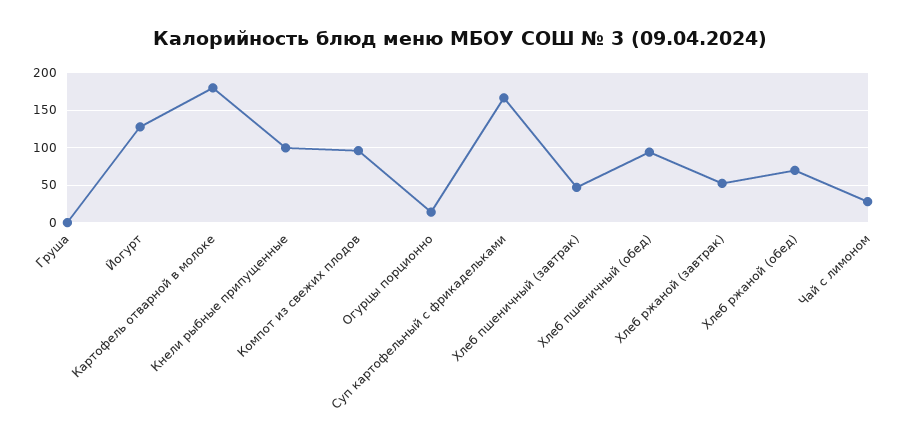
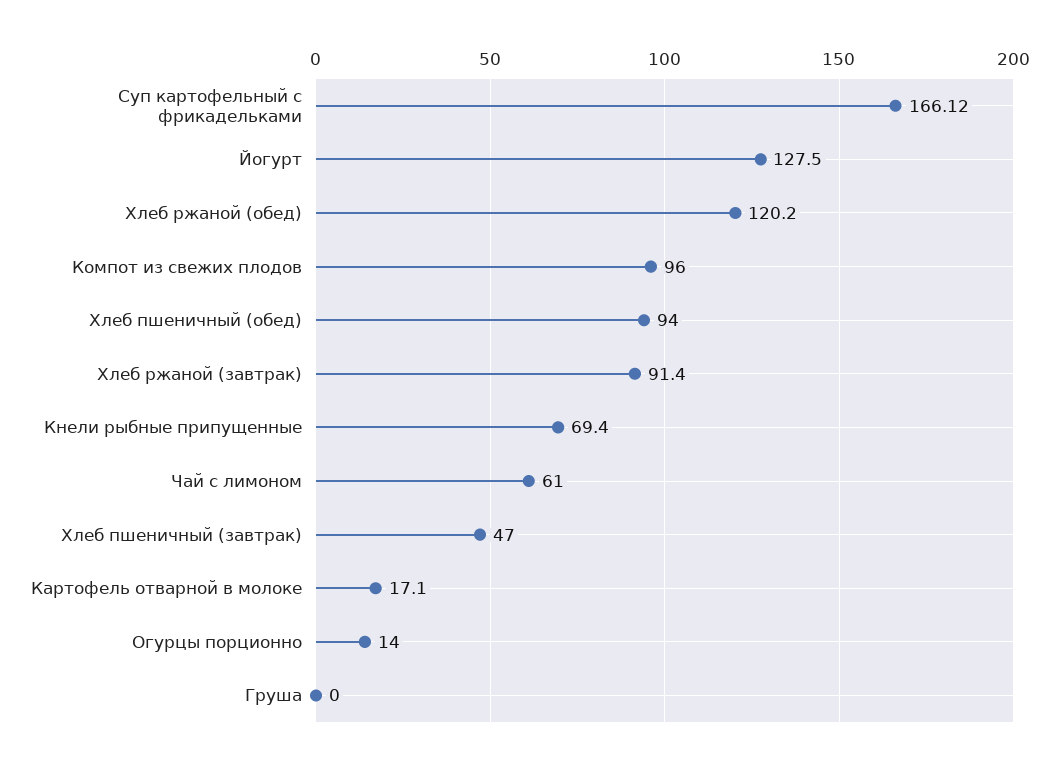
  {
    "Груша": 0,
    "Йогурт": 127.5,
-   "Картофель отварной в молоке": 180,
+   "Картофель отварной в молоке": 17.1,
-   "Кнели рыбные припущенные": 100,
+   "Кнели рыбные припущенные": 69.4,
    "Компот из свежих плодов": 96,
    "Огурцы порционно": 14,
    "Суп картофельный с фрикадельками": 166.12,
    "Хлеб пшеничный (завтрак)": 47,
    "Хлеб пшеничный (обед)": 94,
-   "Хлеб ржаной (завтрак)": 50,
+   "Хлеб ржаной (завтрак)": 91.4,
-   "Хлеб ржаной (обед)": 70,
+   "Хлеб ржаной (обед)": 120.2,
-   "Чай с лимоном": 30
+   "Чай с лимоном": 61
  }

